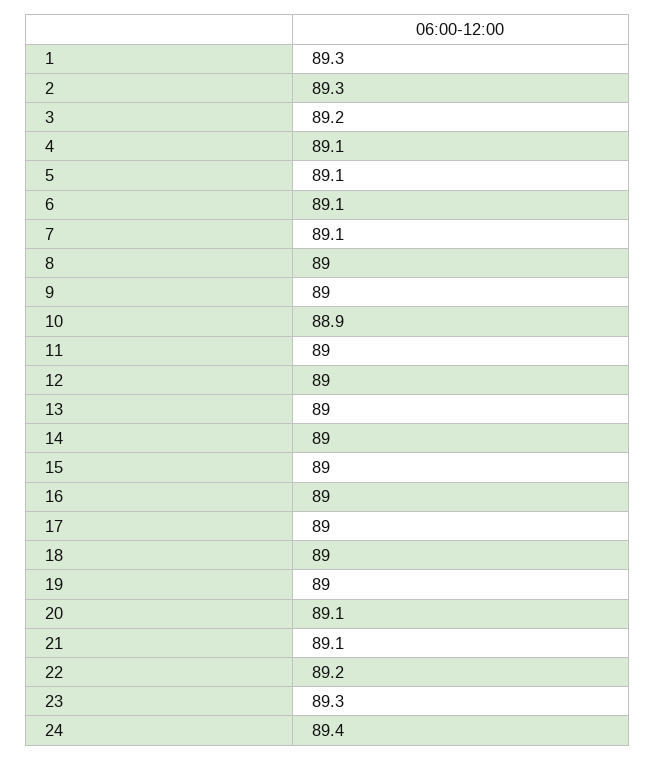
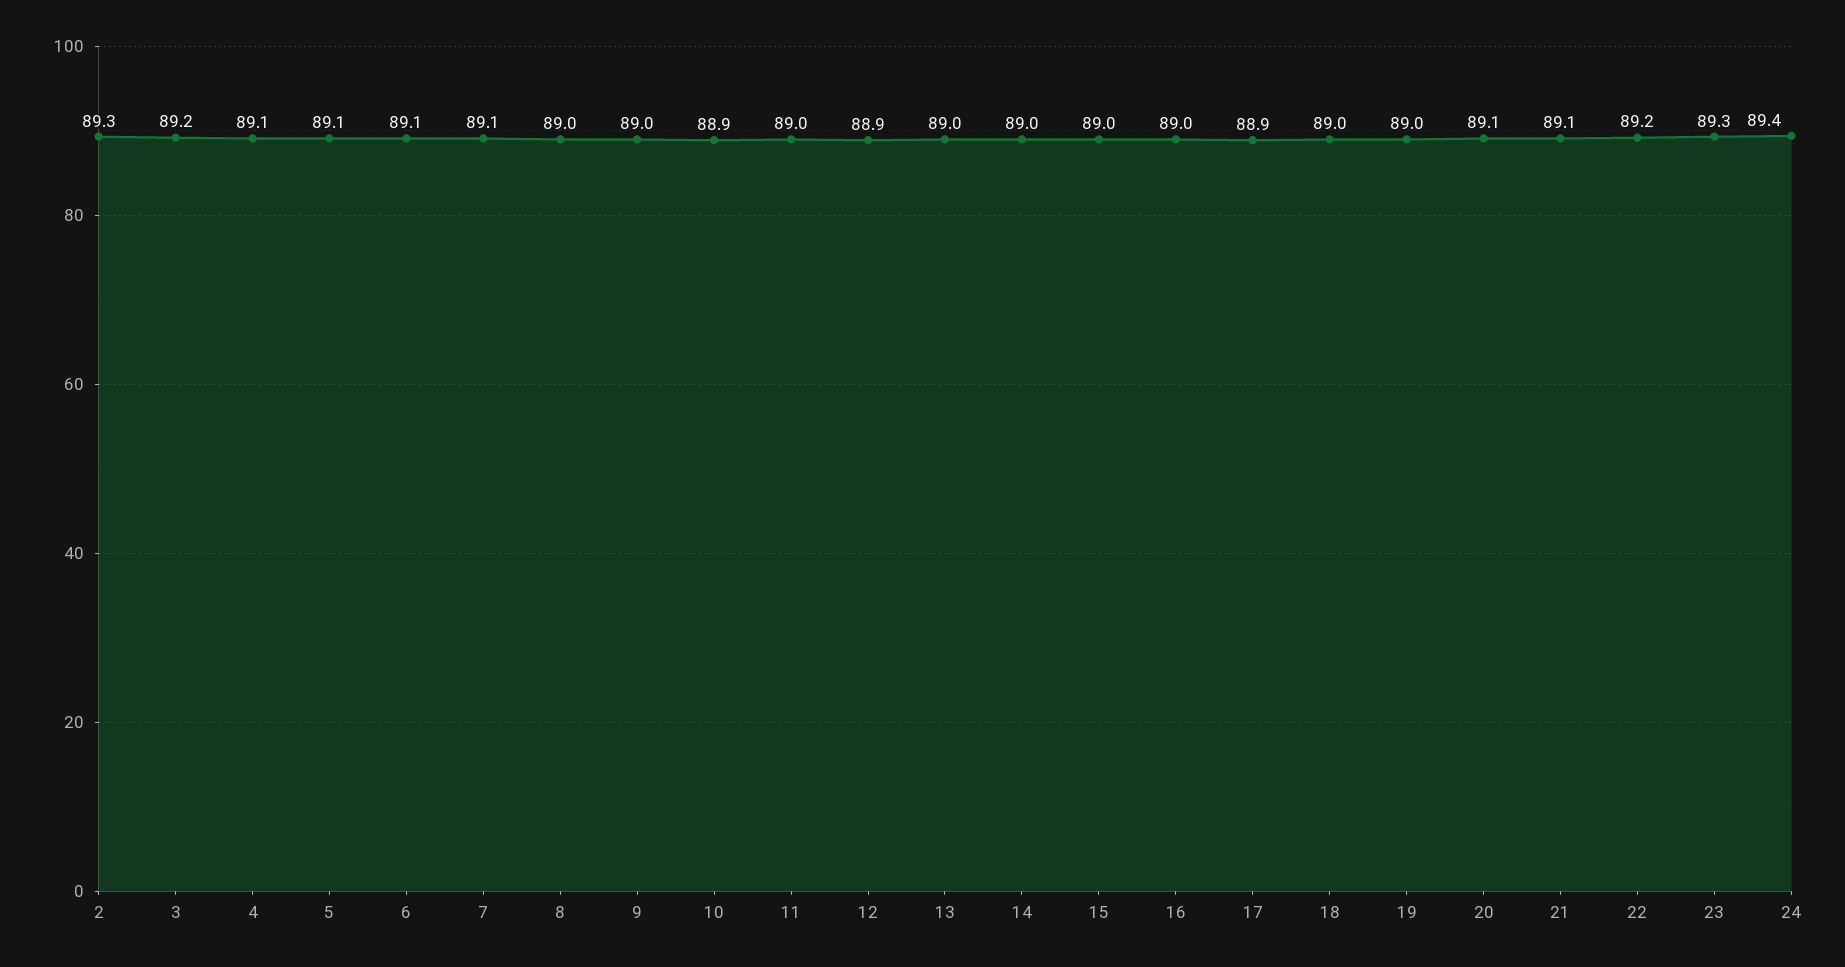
  {
-   "1": 89.3,
    "2": 89.3,
    "3": 89.2,
    "4": 89.1,
    "5": 89.1,
    "6": 89.1,
    "7": 89.1,
    "8": 89,
    "9": 89,
    "10": 88.9,
    "11": 89,
-   "12": 89,
+   "12": 88.9,
    "13": 89,
    "14": 89,
    "15": 89,
    "16": 89,
-   "17": 89,
+   "17": 88.9,
    "18": 89,
    "19": 89,
    "20": 89.1,
    "21": 89.1,
    "22": 89.2,
    "23": 89.3,
    "24": 89.4
  }

